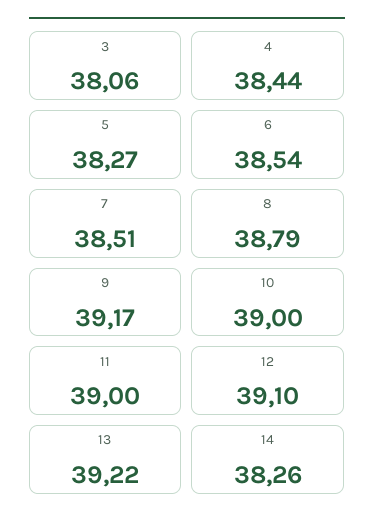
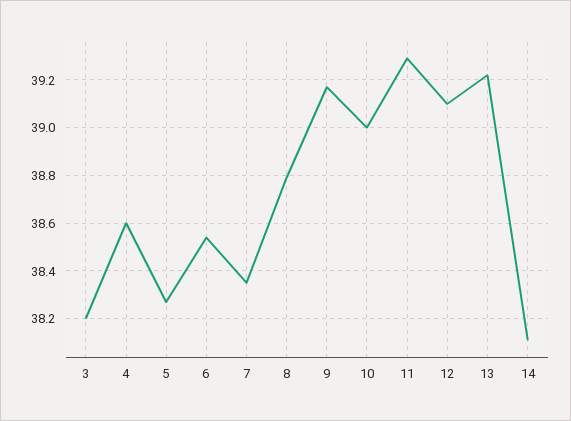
  {
-   "3": 38.06,
+   "3": 38.2,
-   "4": 38.44,
+   "4": 38.6,
    "5": 38.27,
    "6": 38.54,
-   "7": 38.51,
+   "7": 38.35,
    "8": 38.79,
    "9": 39.17,
    "10": 39,
-   "11": 39,
+   "11": 39.3,
    "12": 39.1,
    "13": 39.22,
-   "14": 38.26
+   "14": 38.1
  }

